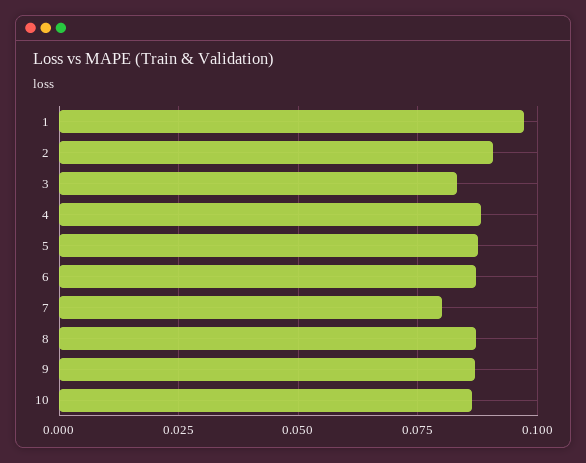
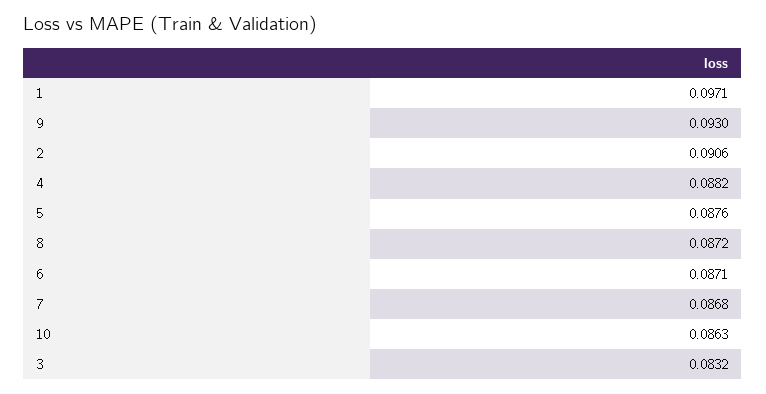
  {
    "1": 0.0971,
    "2": 0.0906,
    "3": 0.0832,
    "4": 0.0882,
    "5": 0.0876,
    "6": 0.0871,
-   "7": 0.08,
+   "7": 0.0868,
    "8": 0.0872,
-   "9": 0.0875,
+   "9": 0.093,
    "10": 0.0863
  }

